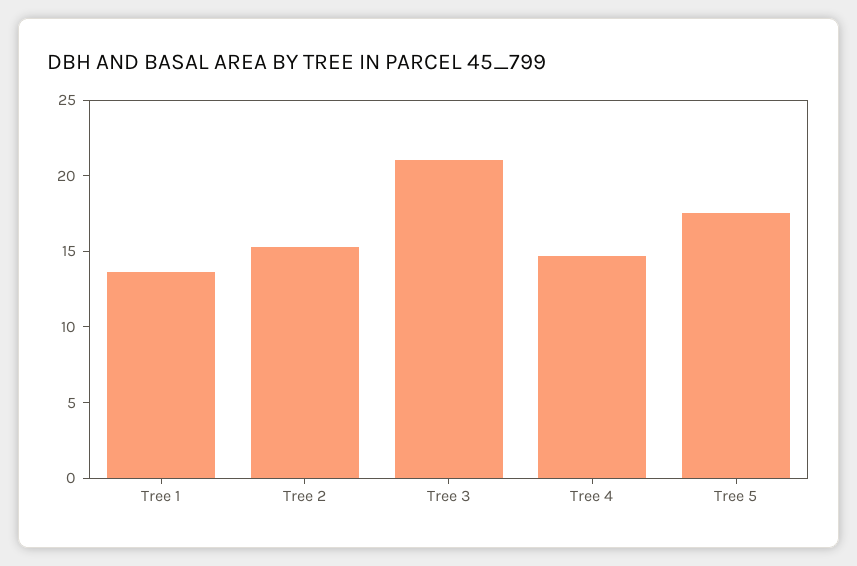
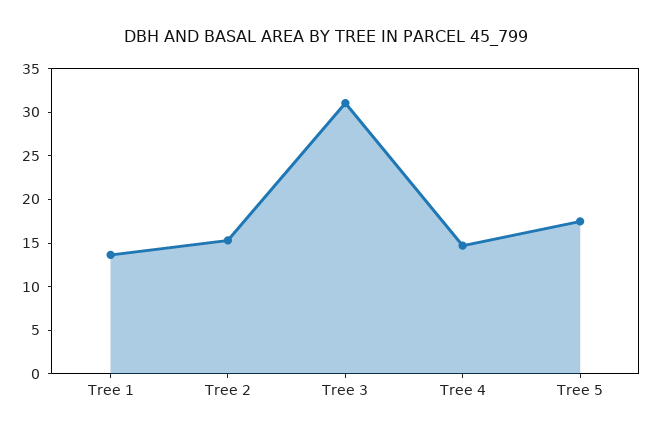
  {
    "Tree 1": 14,
    "Tree 2": 15,
-   "Tree 3": 21,
+   "Tree 3": 31,
    "Tree 4": 15,
    "Tree 5": 18
  }

